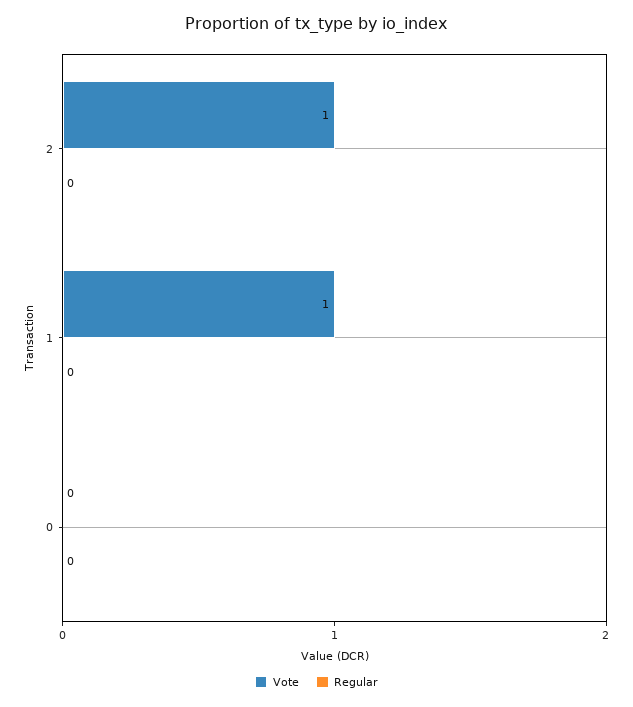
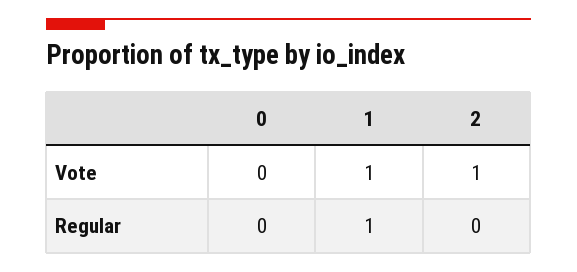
  {
    "Vote": {
      "2": 1,
      "1": 1,
      "0": 0
    },
    "Regular": {
      "2": 0,
-     "1": 0,
+     "1": 1,
      "0": 0
    }
  }

